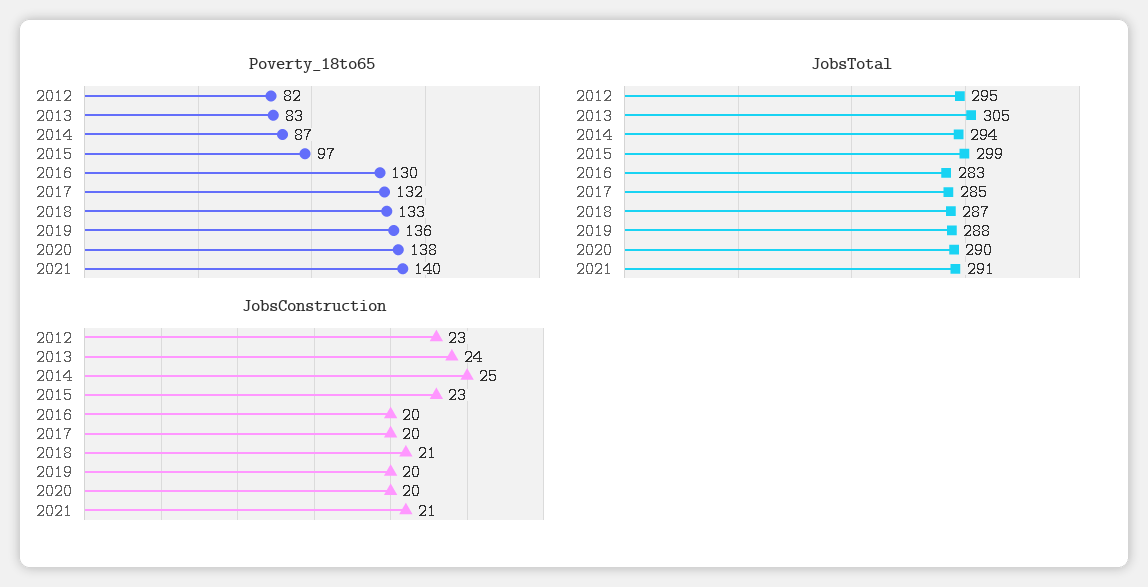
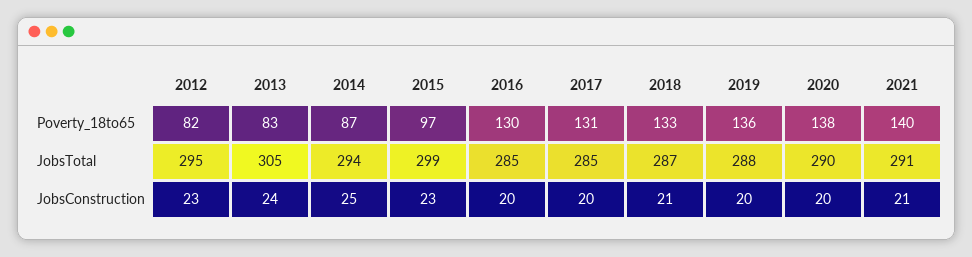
  {
    "Poverty_18to65": {
      "2012": 82,
      "2013": 83,
      "2014": 87,
      "2015": 97,
      "2016": 130,
-     "2017": 132,
+     "2017": 131,
      "2018": 133,
      "2019": 136,
      "2020": 138,
      "2021": 140
    },
    "JobsTotal": {
      "2012": 295,
      "2013": 305,
      "2014": 294,
      "2015": 299,
-     "2016": 283,
+     "2016": 285,
      "2017": 285,
      "2018": 287,
      "2019": 288,
      "2020": 290,
      "2021": 291
    },
    "JobsConstruction": {
      "2012": 23,
      "2013": 24,
      "2014": 25,
      "2015": 23,
      "2016": 20,
      "2017": 20,
      "2018": 21,
      "2019": 20,
      "2020": 20,
      "2021": 21
    }
  }

